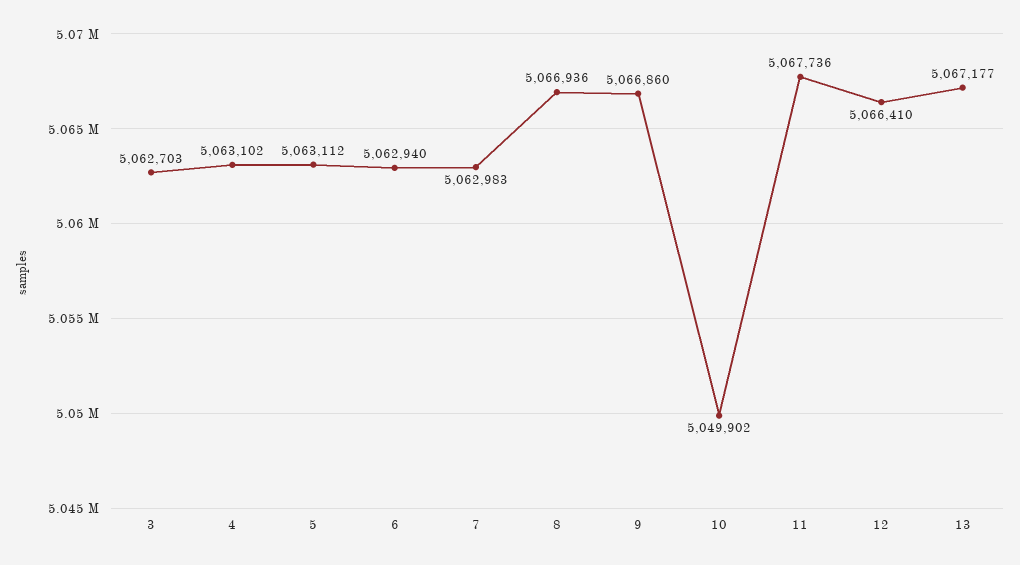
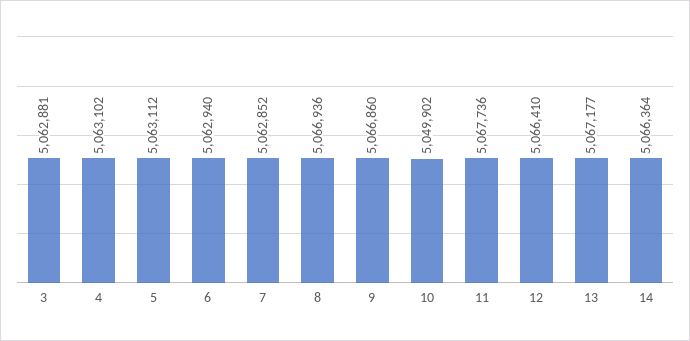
  {
-   "3": 5062703,
+   "3": 5062881,
    "4": 5063102,
    "5": 5063112,
    "6": 5062940,
-   "7": 5062983,
+   "7": 5062852,
    "8": 5066936,
    "9": 5066860,
    "10": 5049902,
    "11": 5067736,
    "12": 5066410,
-   "13": 5067177
+   "13": 5067177,
+   "14": 5066364
  }

